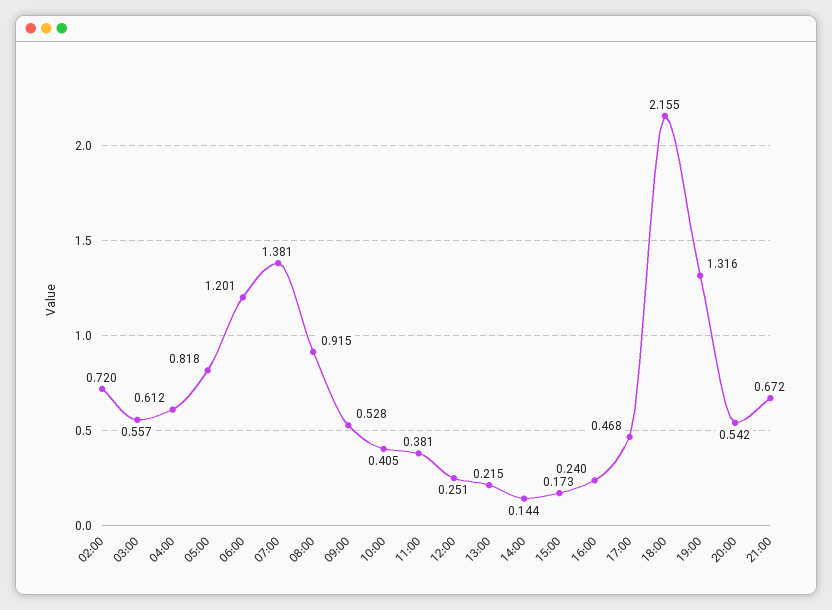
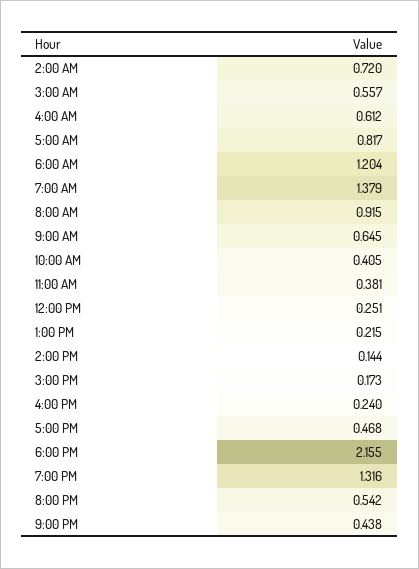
  {
    "02:00": 0.72,
    "03:00": 0.557,
    "04:00": 0.612,
-   "05:00": 0.818,
+   "05:00": 0.817,
-   "06:00": 1.201,
+   "06:00": 1.204,
-   "07:00": 1.381,
+   "07:00": 1.379,
    "08:00": 0.915,
-   "09:00": 0.528,
+   "09:00": 0.645,
    "10:00": 0.405,
    "11:00": 0.381,
    "12:00": 0.251,
    "13:00": 0.215,
    "14:00": 0.144,
    "15:00": 0.173,
    "16:00": 0.24,
    "17:00": 0.468,
    "18:00": 2.155,
    "19:00": 1.316,
    "20:00": 0.542,
-   "21:00": 0.672
+   "21:00": 0.438
  }

